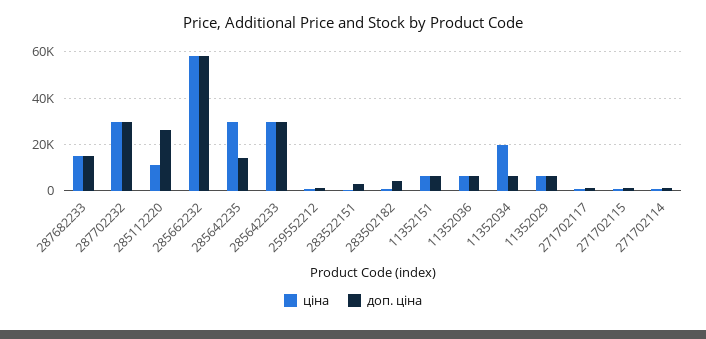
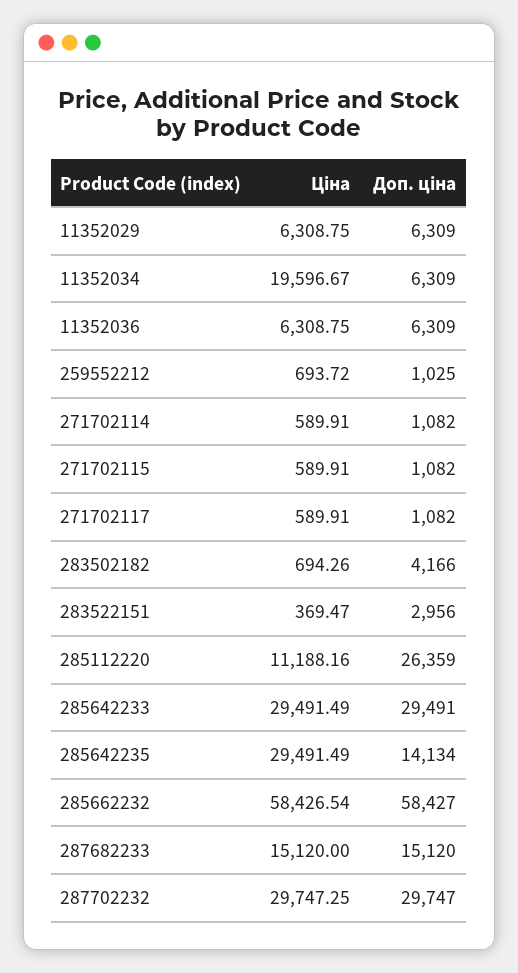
  {
    "ціна": {
      "287682233": 15120,
      "287702232": 29747.25,
      "285112220": 11188.16,
      "285662232": 58426.54,
      "285642235": 29491.49,
      "285642233": 29491.49,
      "259552212": 693.72,
      "283522151": 369.47,
      "283502182": 694.26,
-     "11352151": 5000,
      "11352036": 6308.75,
      "11352034": 19596.67,
      "11352029": 6308.75,
      "271702117": 589.91,
      "271702115": 589.91,
      "271702114": 589.91
    },
    "доп. ціна": {
      "287682233": 15120,
      "287702232": 29747,
      "285112220": 26359,
      "285662232": 58427,
      "285642235": 14134,
      "285642233": 29491,
      "259552212": 1025,
      "283522151": 2956,
      "283502182": 4166,
-     "11352151": 5000,
      "11352036": 6309,
      "11352034": 6309,
      "11352029": 6309,
      "271702117": 1082,
      "271702115": 1082,
      "271702114": 1082
    }
  }

